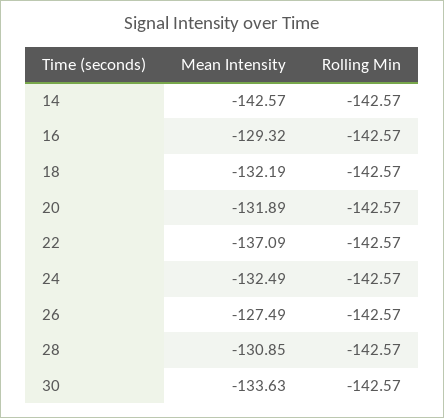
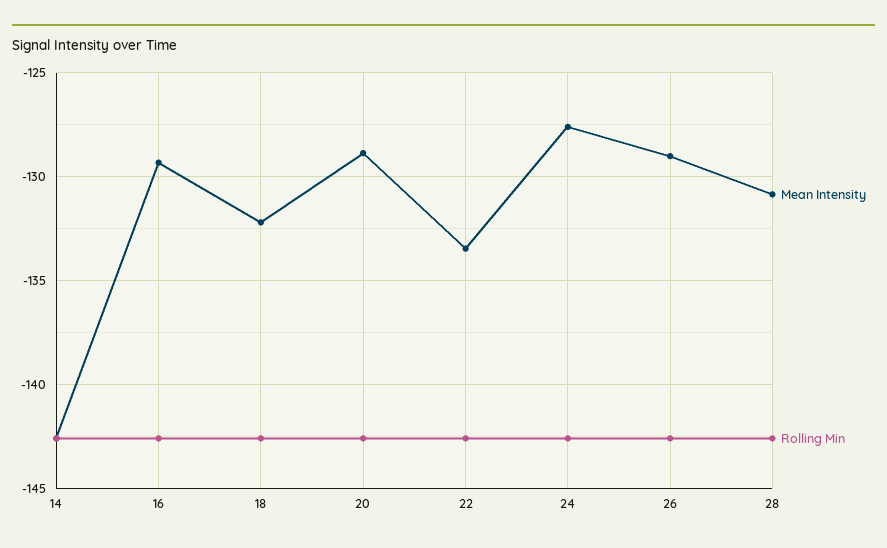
  {
    "Mean Intensity": {
      "14": -142.57,
      "16": -129.32,
      "18": -132.19,
-     "20": -131.89,
+     "20": -129,
-     "22": -137.09,
+     "22": -133.5,
-     "24": -132.49,
+     "24": -127.5,
-     "26": -127.49,
+     "26": -129,
-     "28": -130.85,
+     "28": -130.85
-     "30": -133.63
    },
    "Rolling Min": {
      "14": -142.57,
      "16": -142.57,
      "18": -142.57,
      "20": -142.57,
      "22": -142.57,
      "24": -142.57,
      "26": -142.57,
-     "28": -142.57,
+     "28": -142.57
-     "30": -142.57
    }
  }

